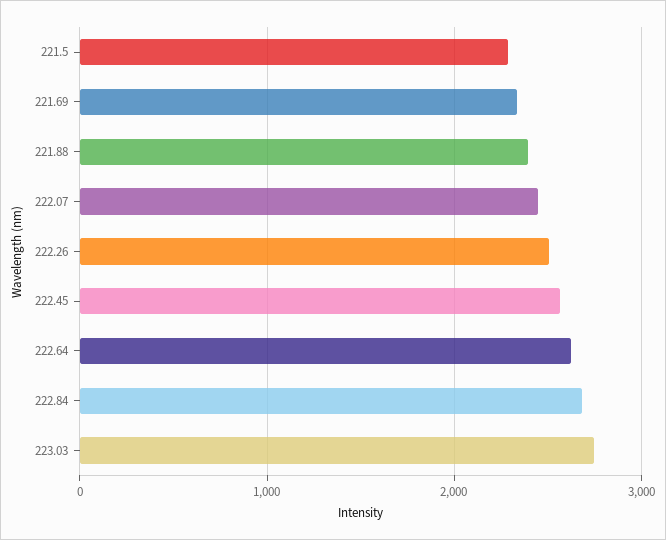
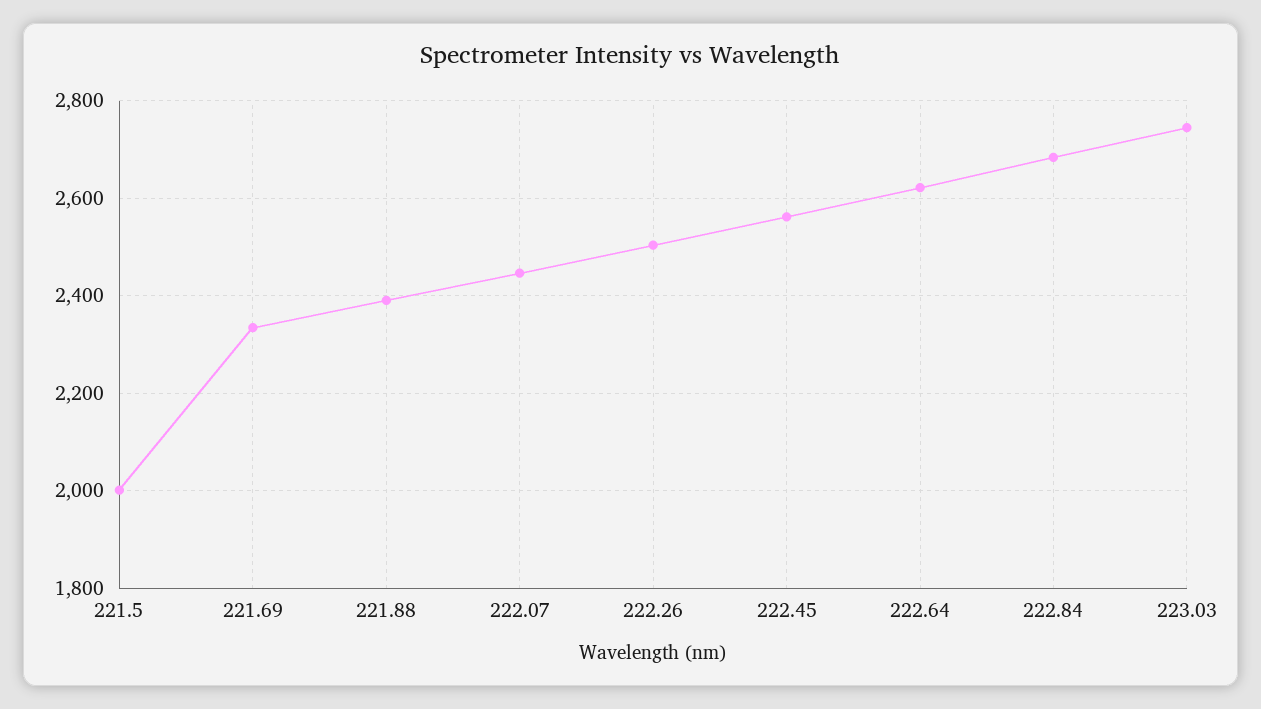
  {
-   "221.5": 2300,
+   "221.5": 2000,
    "221.69": 2340,
    "221.88": 2400,
    "222.07": 2440,
    "222.26": 2500,
    "222.45": 2560,
    "222.64": 2620,
    "222.84": 2680,
    "223.03": 2740
  }

